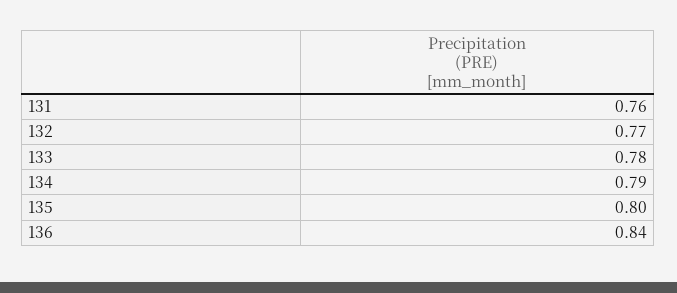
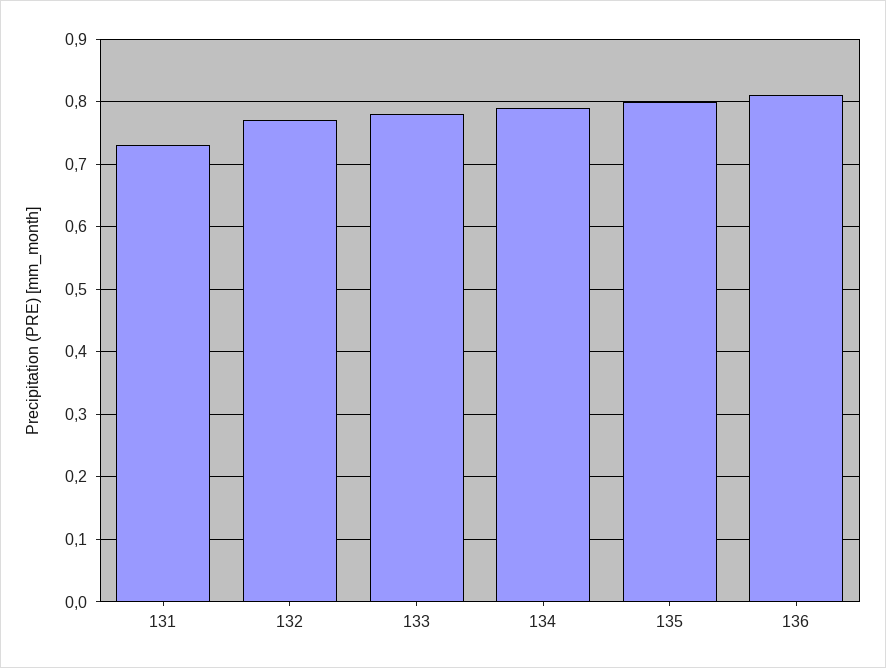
  {
-   "131": 0.76,
+   "131": 0.73,
    "132": 0.77,
    "133": 0.78,
    "134": 0.79,
    "135": 0.8,
-   "136": 0.84
+   "136": 0.81
  }

